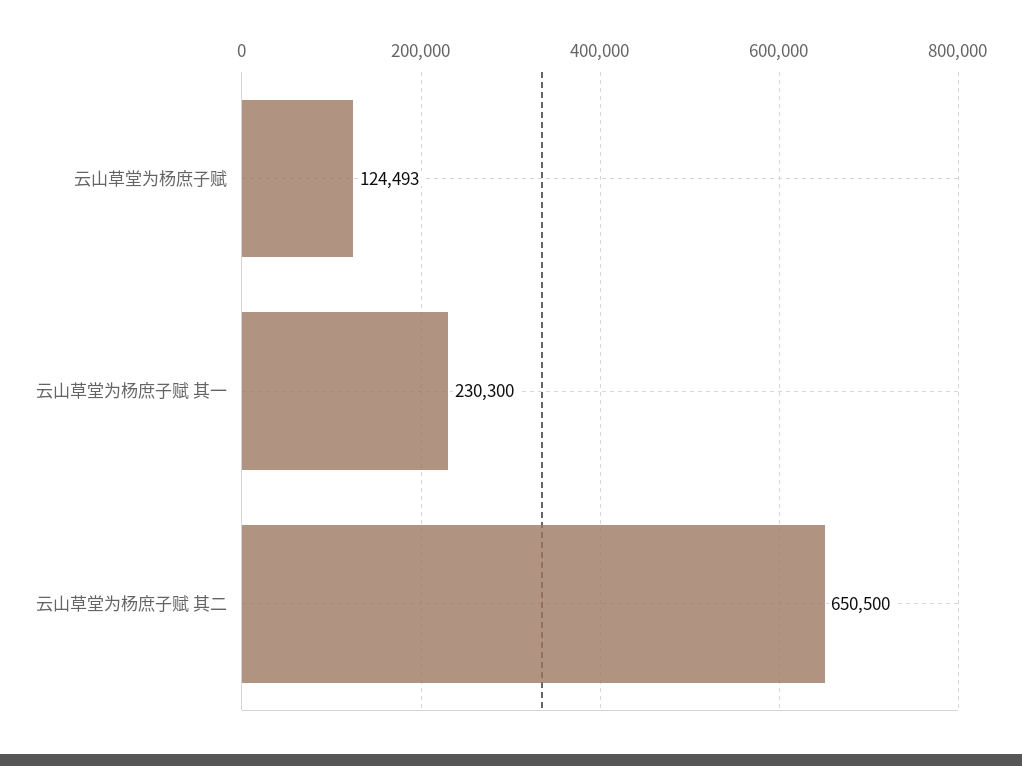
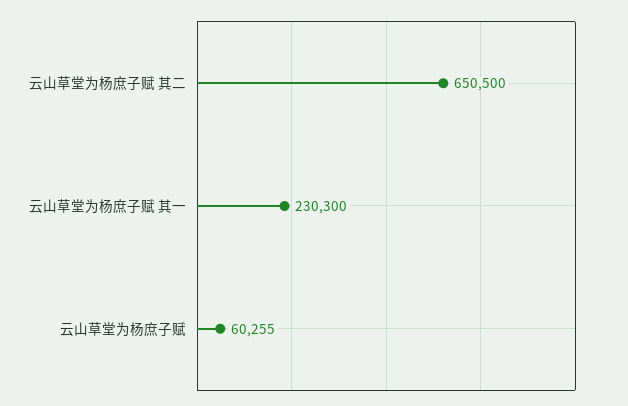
  {
-   "云山草堂为杨庶子赋": 124493,
+   "云山草堂为杨庶子赋": 60255,
    "云山草堂为杨庶子赋 其一": 230300,
    "云山草堂为杨庶子赋 其二": 650500
  }

